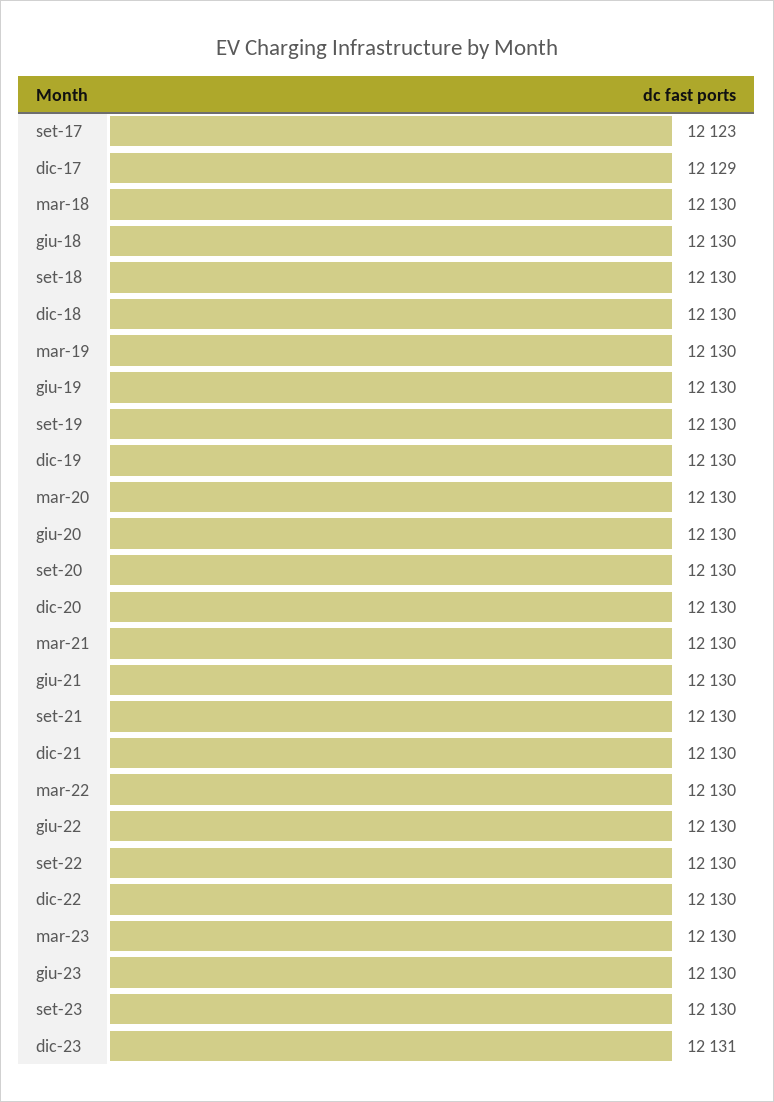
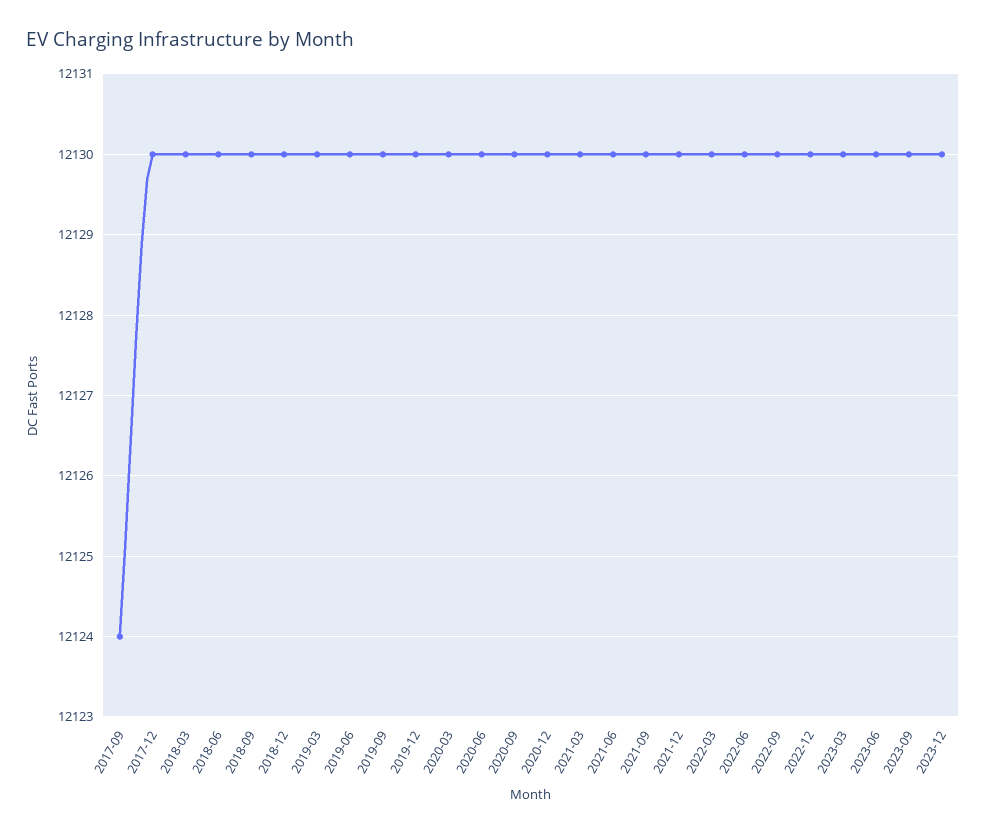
  {
-   "set-17": 12123,
+   "set-17": 12124,
-   "dic-17": 12129,
+   "dic-17": 12130,
    "mar-18": 12130,
    "giu-18": 12130,
    "set-18": 12130,
    "dic-18": 12130,
    "mar-19": 12130,
    "giu-19": 12130,
    "set-19": 12130,
    "dic-19": 12130,
    "mar-20": 12130,
    "giu-20": 12130,
    "set-20": 12130,
    "dic-20": 12130,
    "mar-21": 12130,
    "giu-21": 12130,
    "set-21": 12130,
    "dic-21": 12130,
    "mar-22": 12130,
    "giu-22": 12130,
    "set-22": 12130,
    "dic-22": 12130,
    "mar-23": 12130,
    "giu-23": 12130,
    "set-23": 12130,
-   "dic-23": 12131
+   "dic-23": 12130
  }

